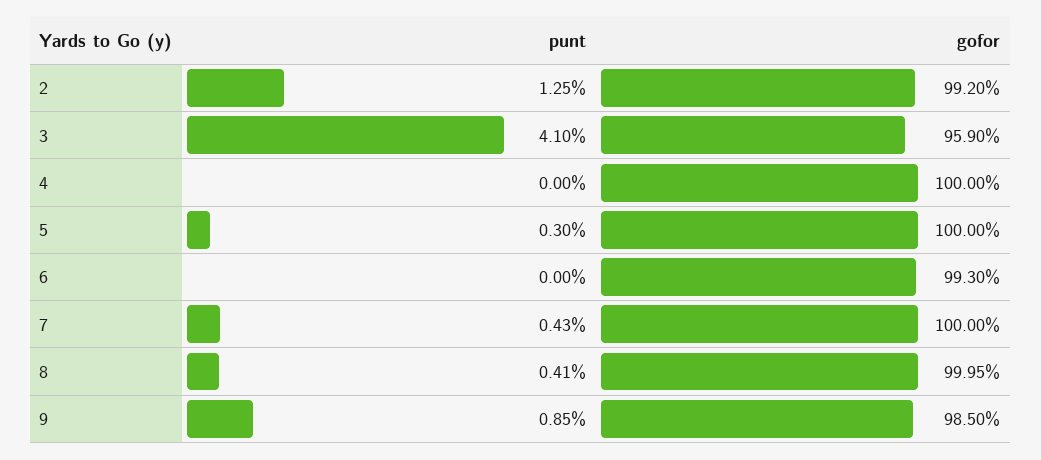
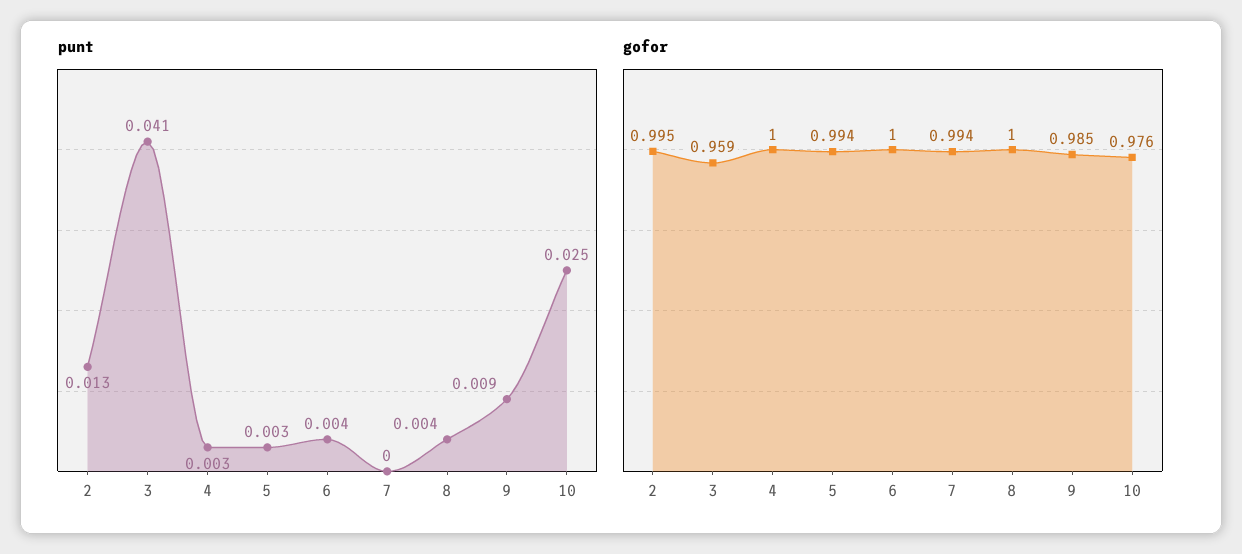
  {
    "punt": {
      "2": 0.0125,
      "3": 0.041,
-     "4": 0,
+     "4": 0.003,
      "5": 0.003,
-     "6": 0,
+     "6": 0.004,
-     "7": 0.0043,
+     "7": 0,
      "8": 0.0041,
-     "9": 0.0085
+     "9": 0.0085,
+     "10": 0.025
    },
    "gofor": {
-     "2": 0.992,
+     "2": 0.995,
      "3": 0.959,
      "4": 1,
-     "5": 1,
+     "5": 0.994,
-     "6": 0.993,
+     "6": 1,
-     "7": 1,
+     "7": 0.994,
      "8": 0.9995,
-     "9": 0.985
+     "9": 0.985,
+     "10": 0.976
    }
  }

